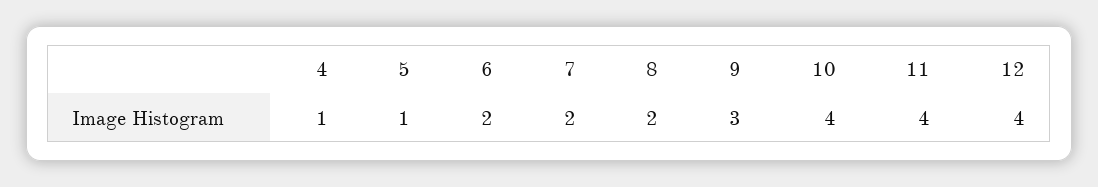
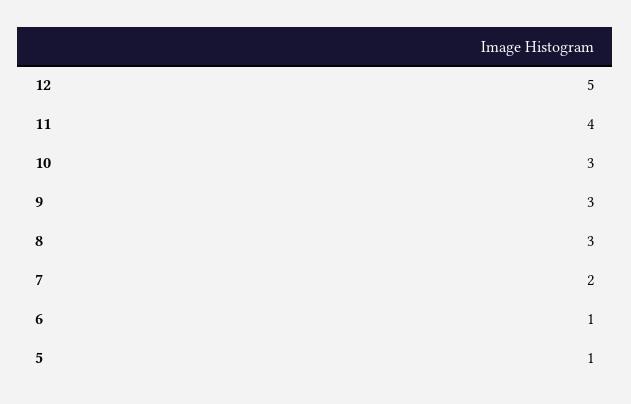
  {
-   "4": 1,
    "5": 1,
-   "6": 2,
+   "6": 1,
    "7": 2,
-   "8": 2,
+   "8": 3,
    "9": 3,
-   "10": 4,
+   "10": 3,
    "11": 4,
-   "12": 4
+   "12": 5
  }

